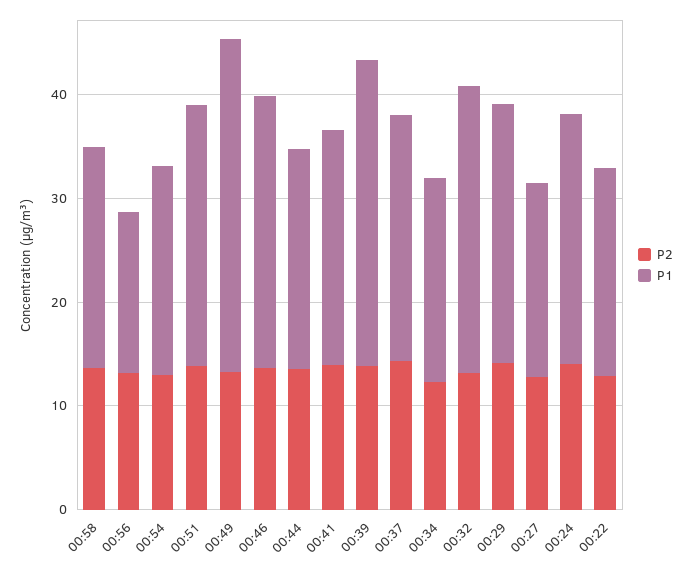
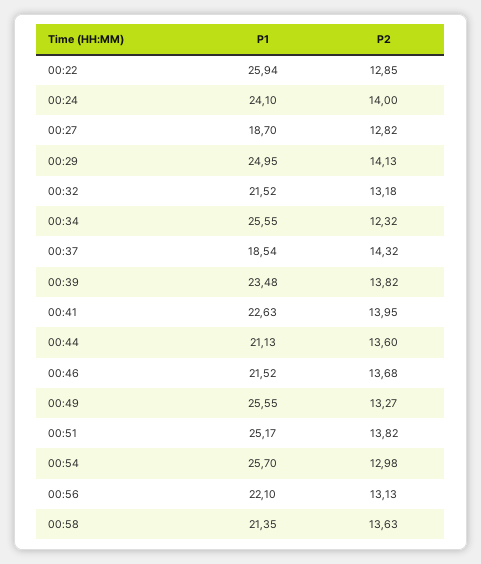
  {
    "P2": {
      "00:58": 13.63,
      "00:56": 13.13,
      "00:54": 12.98,
      "00:51": 13.82,
      "00:49": 13.27,
      "00:46": 13.68,
      "00:44": 13.6,
      "00:41": 13.95,
      "00:39": 13.82,
      "00:37": 14.32,
      "00:34": 12.32,
      "00:32": 13.18,
      "00:29": 14.13,
      "00:27": 12.82,
      "00:24": 14,
      "00:22": 12.85
    },
    "P1": {
      "00:58": 21.35,
-     "00:56": 16,
+     "00:56": 22.1,
-     "00:54": 20,
+     "00:54": 25.7,
      "00:51": 25.17,
-     "00:49": 32,
+     "00:49": 25.55,
-     "00:46": 26,
+     "00:46": 21.52,
      "00:44": 21.13,
      "00:41": 22.63,
-     "00:39": 30,
+     "00:39": 23.48,
-     "00:37": 24,
+     "00:37": 18.54,
-     "00:34": 20,
+     "00:34": 25.55,
-     "00:32": 28,
+     "00:32": 21.52,
      "00:29": 24.95,
      "00:27": 18.7,
      "00:24": 24.1,
-     "00:22": 20
+     "00:22": 25.94
    }
  }

